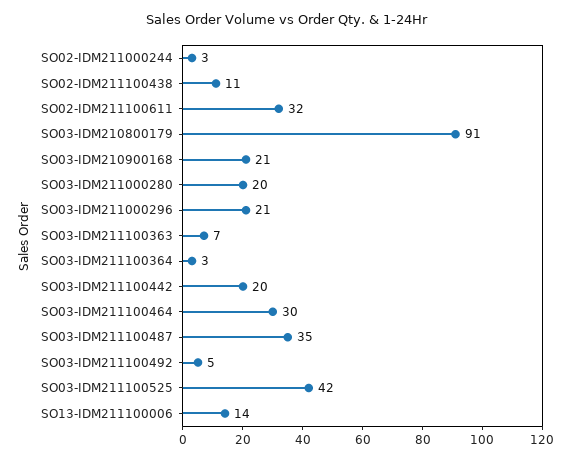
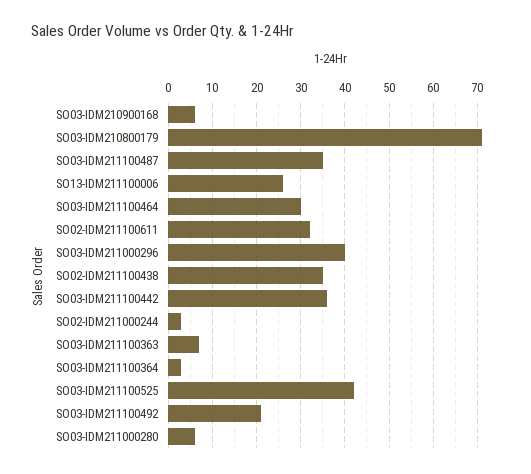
  {
    "SO02-IDM211000244": 3,
-   "SO02-IDM211100438": 11,
+   "SO02-IDM211100438": 35,
    "SO02-IDM211100611": 32,
-   "SO03-IDM210800179": 91,
+   "SO03-IDM210800179": 70,
-   "SO03-IDM210900168": 21,
+   "SO03-IDM210900168": 5,
-   "SO03-IDM211000280": 20,
+   "SO03-IDM211000280": 5,
-   "SO03-IDM211000296": 21,
+   "SO03-IDM211000296": 40,
    "SO03-IDM211100363": 7,
    "SO03-IDM211100364": 3,
-   "SO03-IDM211100442": 20,
+   "SO03-IDM211100442": 35,
    "SO03-IDM211100464": 30,
    "SO03-IDM211100487": 35,
-   "SO03-IDM211100492": 5,
+   "SO03-IDM211100492": 20,
    "SO03-IDM211100525": 42,
-   "SO13-IDM211100006": 14
+   "SO13-IDM211100006": 25
  }

